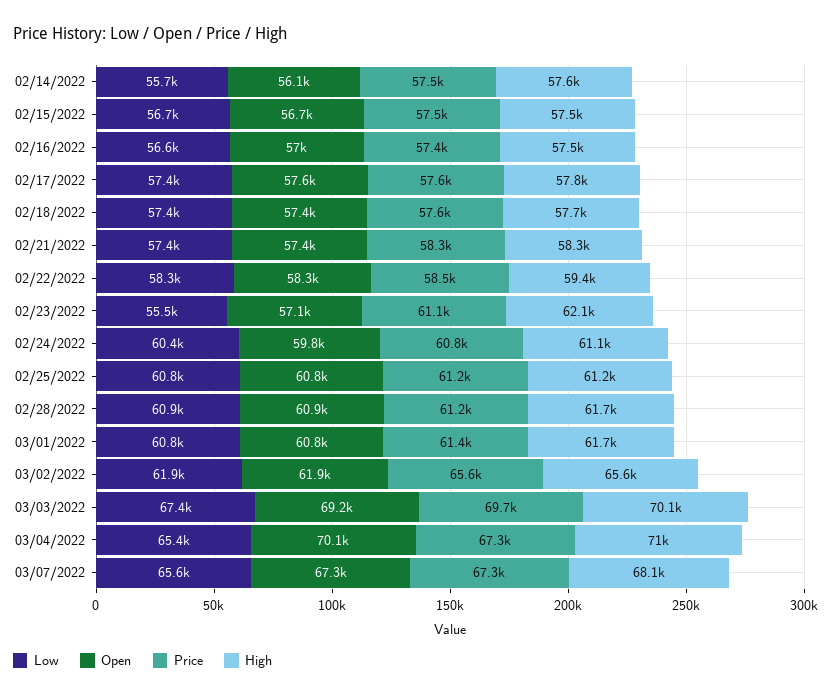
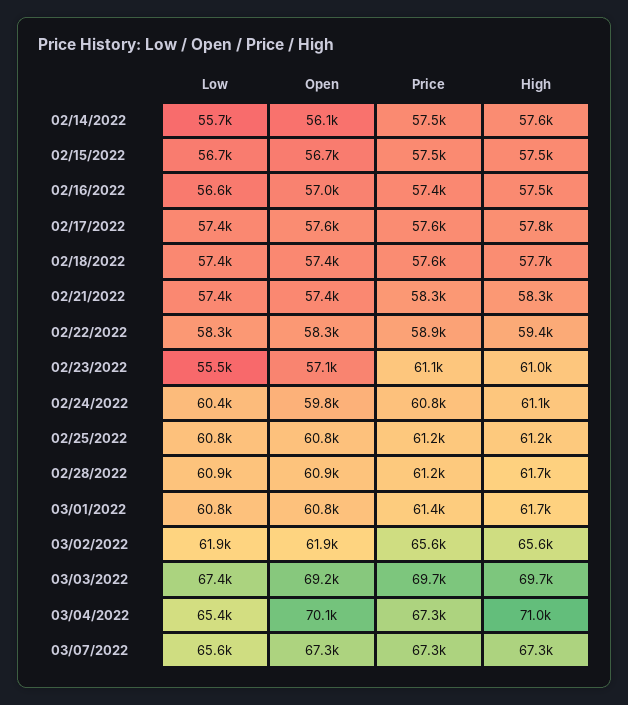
  {
    "Low": {
      "02/14/2022": 55700,
      "02/15/2022": 56700,
      "02/16/2022": 56600,
      "02/17/2022": 57400,
      "02/18/2022": 57400,
      "02/21/2022": 57400,
      "02/22/2022": 58300,
      "02/23/2022": 55500,
      "02/24/2022": 60400,
      "02/25/2022": 60800,
      "02/28/2022": 60900,
      "03/01/2022": 60800,
      "03/02/2022": 61900,
      "03/03/2022": 67400,
      "03/04/2022": 65400,
      "03/07/2022": 65600
    },
    "Open": {
      "02/14/2022": 56100,
      "02/15/2022": 56700,
      "02/16/2022": 57000,
      "02/17/2022": 57600,
      "02/18/2022": 57400,
      "02/21/2022": 57400,
      "02/22/2022": 58300,
      "02/23/2022": 57100,
      "02/24/2022": 59800,
      "02/25/2022": 60800,
      "02/28/2022": 60900,
      "03/01/2022": 60800,
      "03/02/2022": 61900,
      "03/03/2022": 69200,
      "03/04/2022": 70100,
      "03/07/2022": 67300
    },
    "Price": {
      "02/14/2022": 57500,
      "02/15/2022": 57500,
      "02/16/2022": 57400,
      "02/17/2022": 57600,
      "02/18/2022": 57600,
      "02/21/2022": 58300,
-     "02/22/2022": 58500,
+     "02/22/2022": 58900,
      "02/23/2022": 61100,
      "02/24/2022": 60800,
      "02/25/2022": 61200,
      "02/28/2022": 61200,
      "03/01/2022": 61400,
      "03/02/2022": 65600,
      "03/03/2022": 69700,
      "03/04/2022": 67300,
      "03/07/2022": 67300
    },
    "High": {
      "02/14/2022": 57600,
      "02/15/2022": 57500,
      "02/16/2022": 57500,
      "02/17/2022": 57800,
      "02/18/2022": 57700,
      "02/21/2022": 58300,
      "02/22/2022": 59400,
-     "02/23/2022": 62100,
+     "02/23/2022": 61000,
      "02/24/2022": 61100,
      "02/25/2022": 61200,
      "02/28/2022": 61700,
      "03/01/2022": 61700,
      "03/02/2022": 65600,
-     "03/03/2022": 70100,
+     "03/03/2022": 69700,
      "03/04/2022": 71000,
-     "03/07/2022": 68100
+     "03/07/2022": 67300
    }
  }

